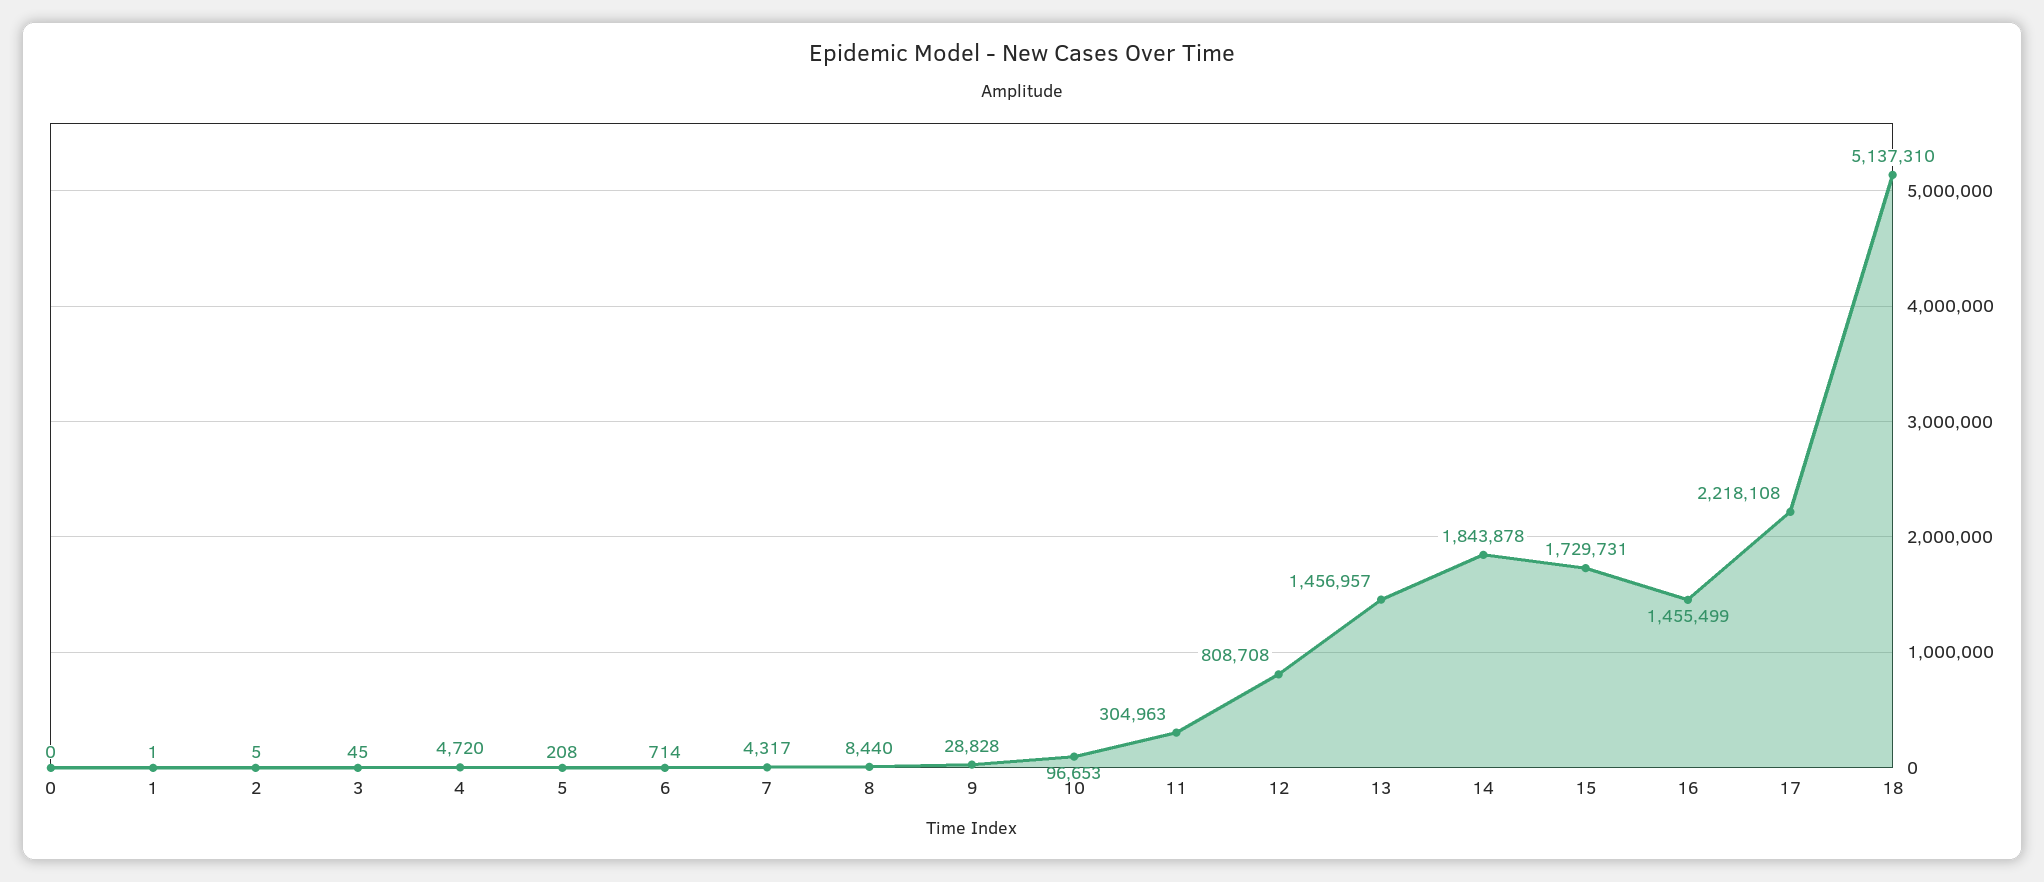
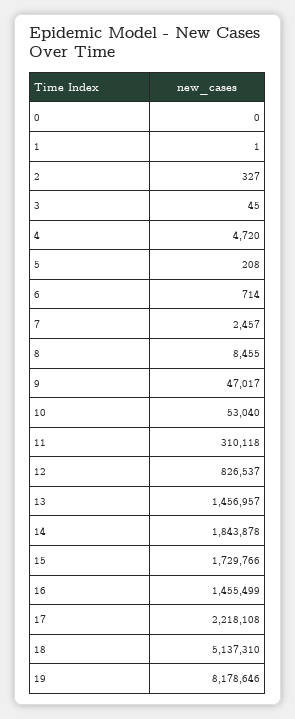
  {
    "0": 0,
    "1": 1,
-   "2": 5,
+   "2": 327,
    "3": 45,
    "4": 4720,
    "5": 208,
    "6": 714,
-   "7": 4317,
+   "7": 2457,
-   "8": 8440,
+   "8": 8455,
-   "9": 28828,
+   "9": 47017,
-   "10": 96653,
+   "10": 53040,
-   "11": 304963,
+   "11": 310118,
-   "12": 808708,
+   "12": 826537,
    "13": 1456957,
    "14": 1843878,
-   "15": 1729731,
+   "15": 1729766,
    "16": 1455499,
    "17": 2218108,
-   "18": 5137310
+   "18": 5137310,
+   "19": 8178646
  }

